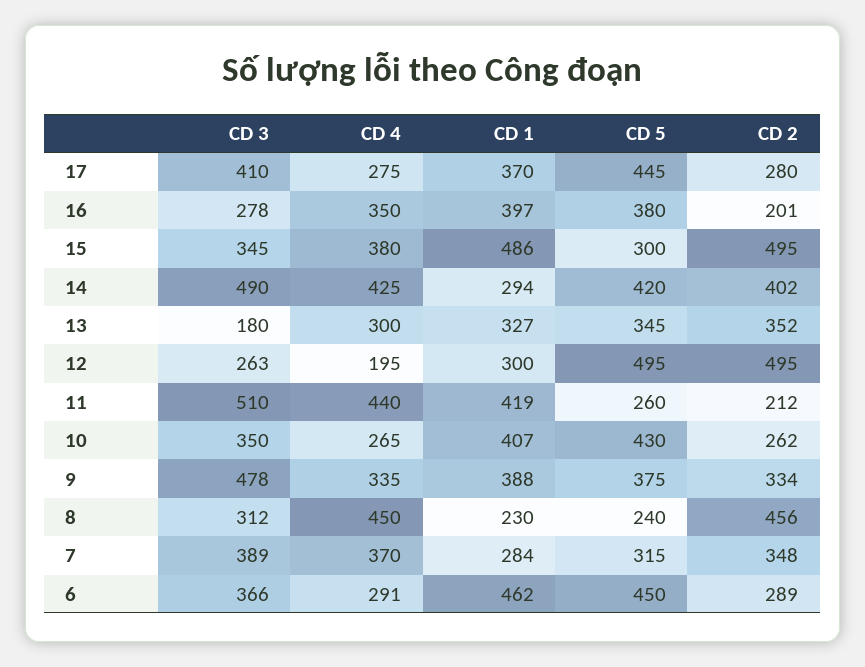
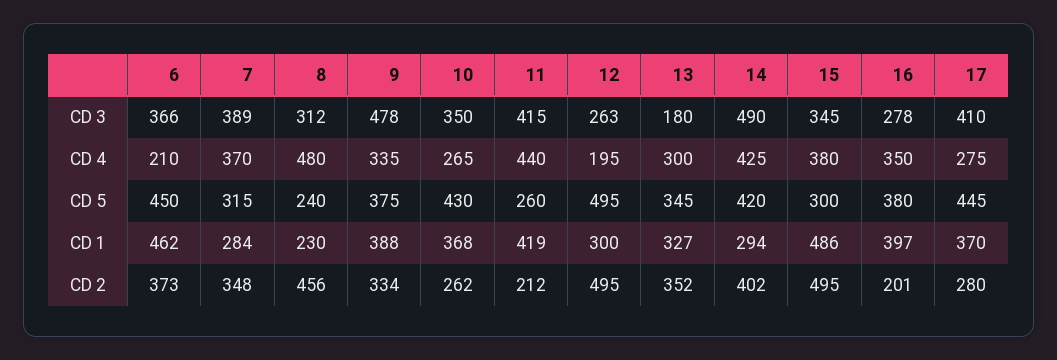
  {
    "CD 3": {
      "17": 410,
      "16": 278,
      "15": 345,
      "14": 490,
      "13": 180,
      "12": 263,
-     "11": 510,
+     "11": 415,
      "10": 350,
      "9": 478,
      "8": 312,
      "7": 389,
      "6": 366
    },
    "CD 4": {
      "17": 275,
      "16": 350,
      "15": 380,
      "14": 425,
      "13": 300,
      "12": 195,
      "11": 440,
      "10": 265,
      "9": 335,
-     "8": 450,
+     "8": 480,
      "7": 370,
-     "6": 291
+     "6": 210
    },
    "CD 1": {
      "17": 370,
      "16": 397,
      "15": 486,
      "14": 294,
      "13": 327,
      "12": 300,
      "11": 419,
-     "10": 407,
+     "10": 368,
      "9": 388,
      "8": 230,
      "7": 284,
      "6": 462
    },
    "CD 5": {
      "17": 445,
      "16": 380,
      "15": 300,
      "14": 420,
      "13": 345,
      "12": 495,
      "11": 260,
      "10": 430,
      "9": 375,
      "8": 240,
      "7": 315,
      "6": 450
    },
    "CD 2": {
      "17": 280,
      "16": 201,
      "15": 495,
      "14": 402,
      "13": 352,
      "12": 495,
      "11": 212,
      "10": 262,
      "9": 334,
      "8": 456,
      "7": 348,
-     "6": 289
+     "6": 373
    }
  }

